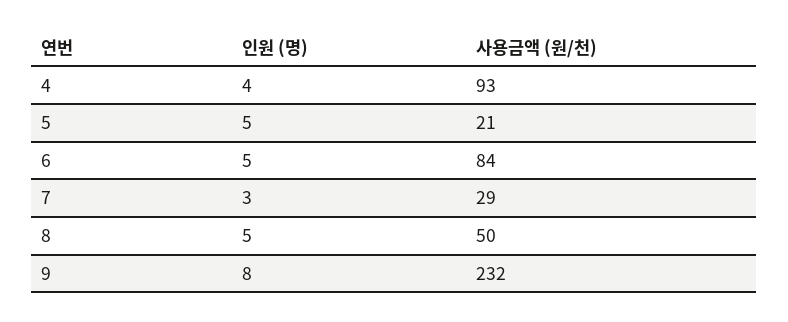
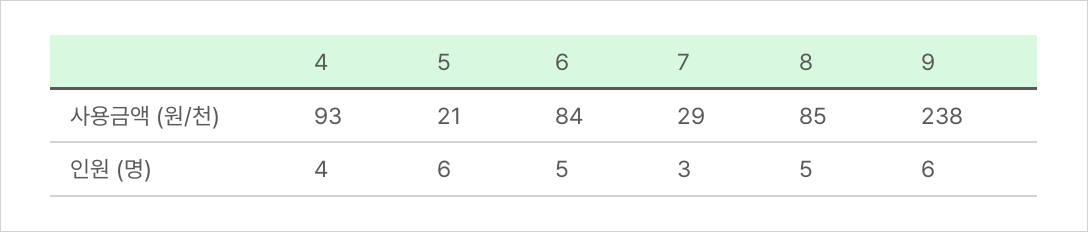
  {
    "인원 (명)": {
      "4": 4,
-     "5": 5,
+     "5": 6,
      "6": 5,
      "7": 3,
      "8": 5,
-     "9": 8
+     "9": 6
    },
    "사용금액 (원/천)": {
      "4": 93,
      "5": 21,
      "6": 84,
      "7": 29,
-     "8": 50,
+     "8": 85,
-     "9": 232
+     "9": 238
    }
  }

